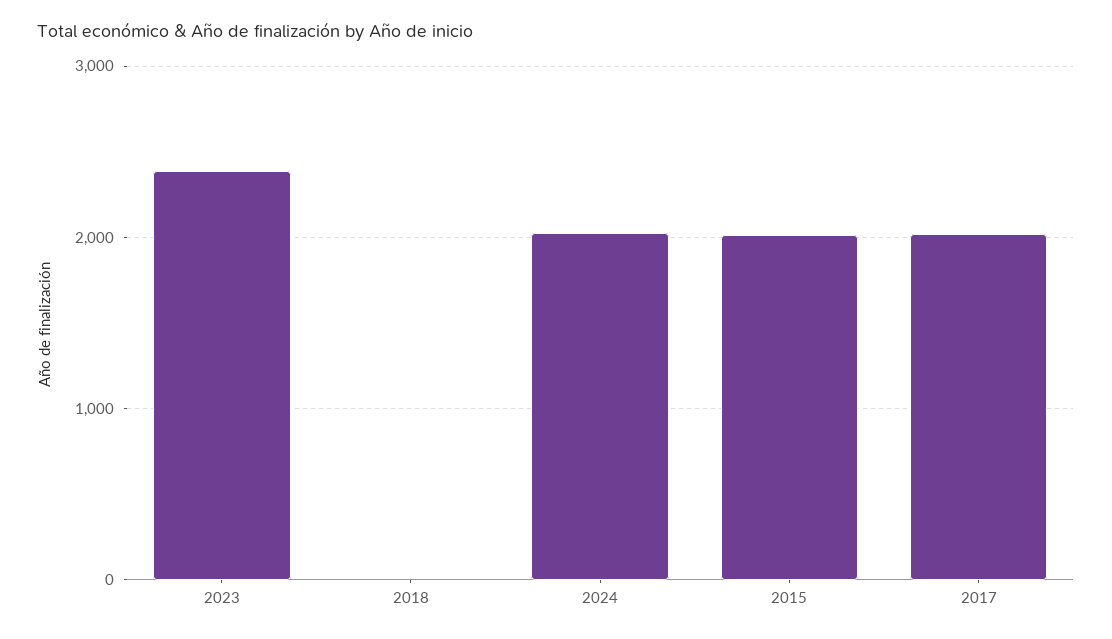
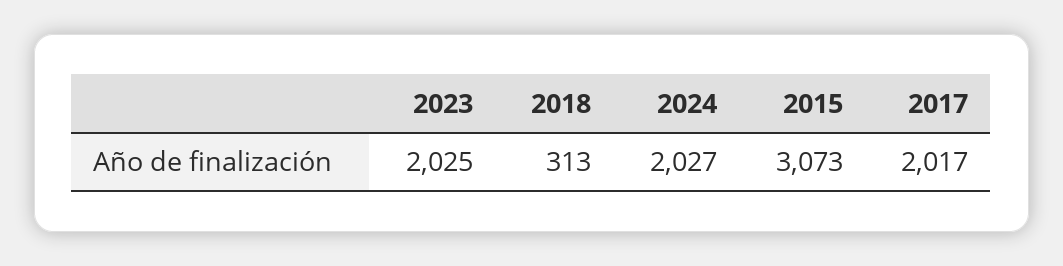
  {
-   "2023": 2400,
+   "2023": 2025,
-   "2018": 0,
+   "2018": 313,
    "2024": 2027,
-   "2015": 2000,
+   "2015": 3073,
    "2017": 2017
  }

